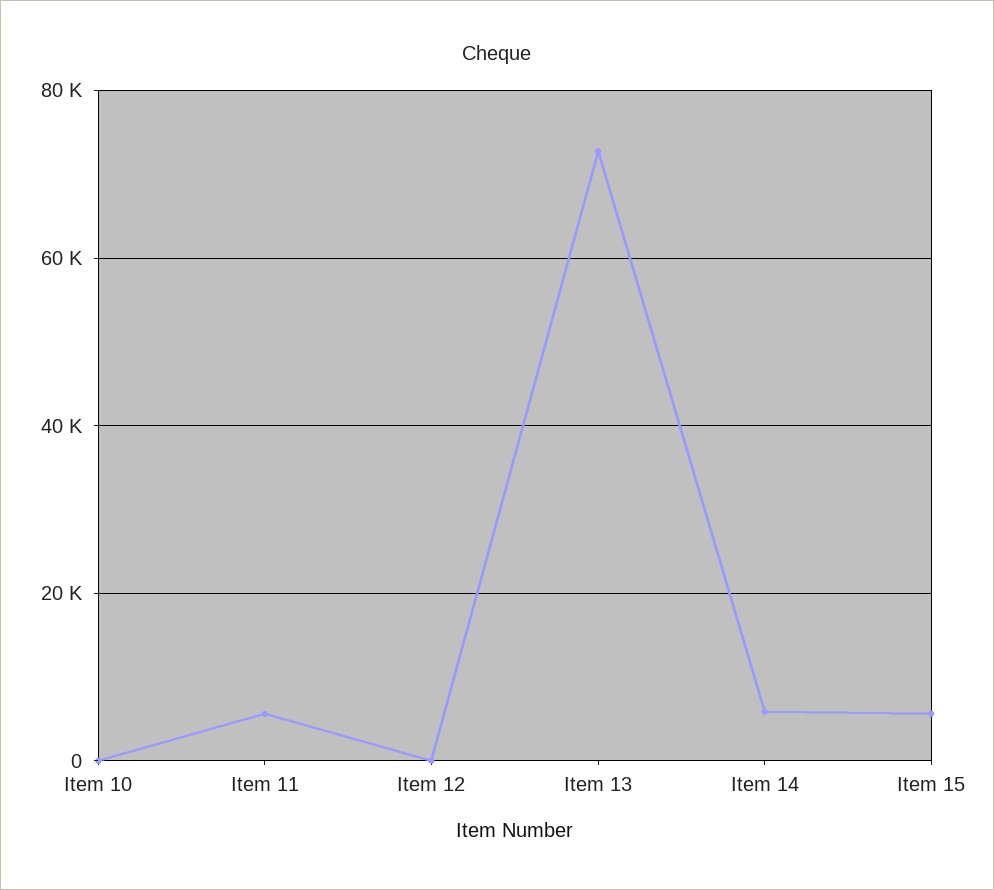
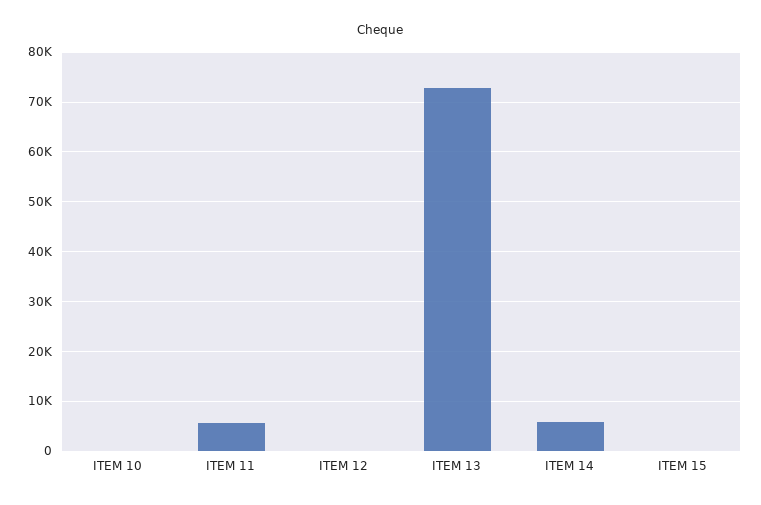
  {
    "Item 10": 0,
    "Item 11": 6000,
    "Item 12": 0,
    "Item 13": 72000,
    "Item 14": 6000,
-   "Item 15": 6000
+   "Item 15": 0
  }

